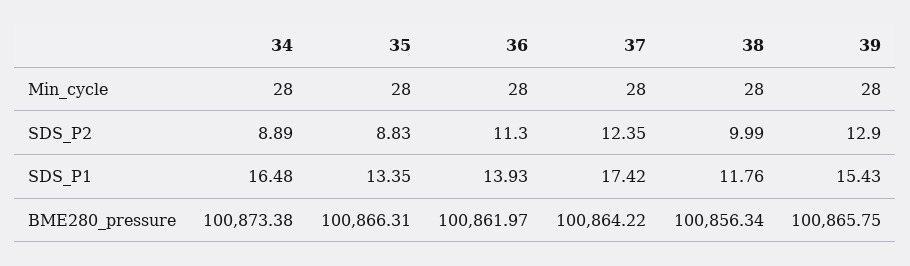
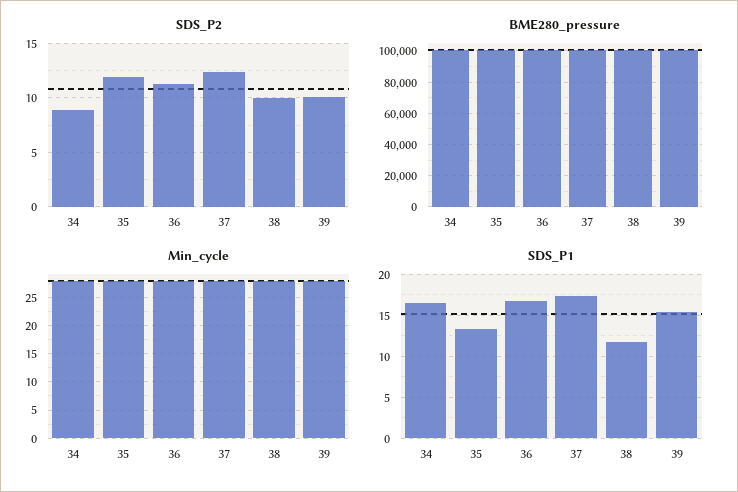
  {
    "Min_cycle": {
      "34": 28,
      "35": 28,
      "36": 28,
      "37": 28,
      "38": 28,
      "39": 28
    },
    "SDS_P2": {
      "34": 8.89,
-     "35": 8.83,
+     "35": 12,
      "36": 11.3,
      "37": 12.35,
      "38": 9.99,
-     "39": 12.9
+     "39": 10
    },
    "SDS_P1": {
      "34": 16.48,
      "35": 13.35,
-     "36": 13.93,
+     "36": 17,
      "37": 17.42,
      "38": 11.76,
      "39": 15.43
    },
    "BME280_pressure": {
      "34": 100873.38,
      "35": 100866.31,
      "36": 100861.97,
      "37": 100864.22,
      "38": 100856.34,
      "39": 100865.75
    }
  }

